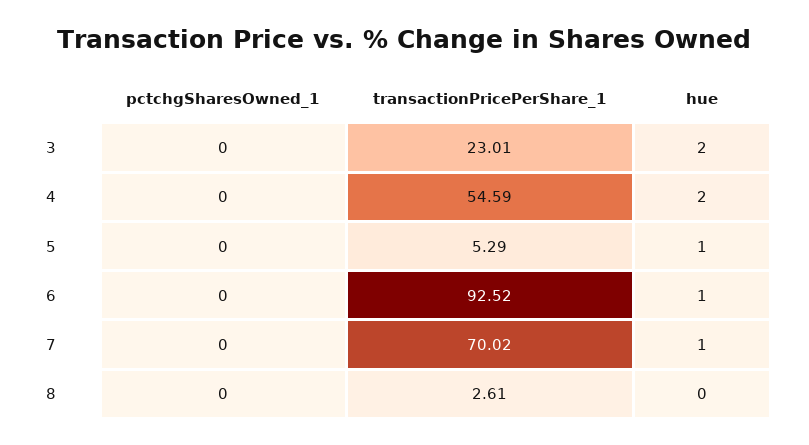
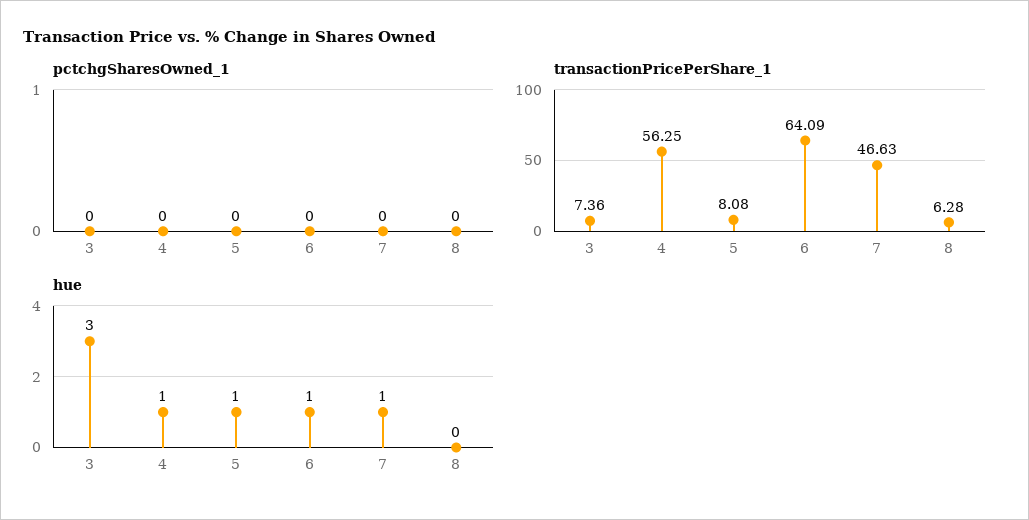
  {
    "pctchgSharesOwned_1": {
      "3": 0,
      "4": 0,
      "5": 0,
      "6": 0,
      "7": 0,
      "8": 0
    },
    "transactionPricePerShare_1": {
-     "3": 23.01,
+     "3": 7.36,
-     "4": 54.59,
+     "4": 56.25,
-     "5": 5.29,
+     "5": 8.08,
-     "6": 92.52,
+     "6": 64.09,
-     "7": 70.02,
+     "7": 46.63,
-     "8": 2.61
+     "8": 6.28
    },
    "hue": {
-     "3": 2,
+     "3": 3,
-     "4": 2,
+     "4": 1,
      "5": 1,
      "6": 1,
      "7": 1,
      "8": 0
    }
  }

